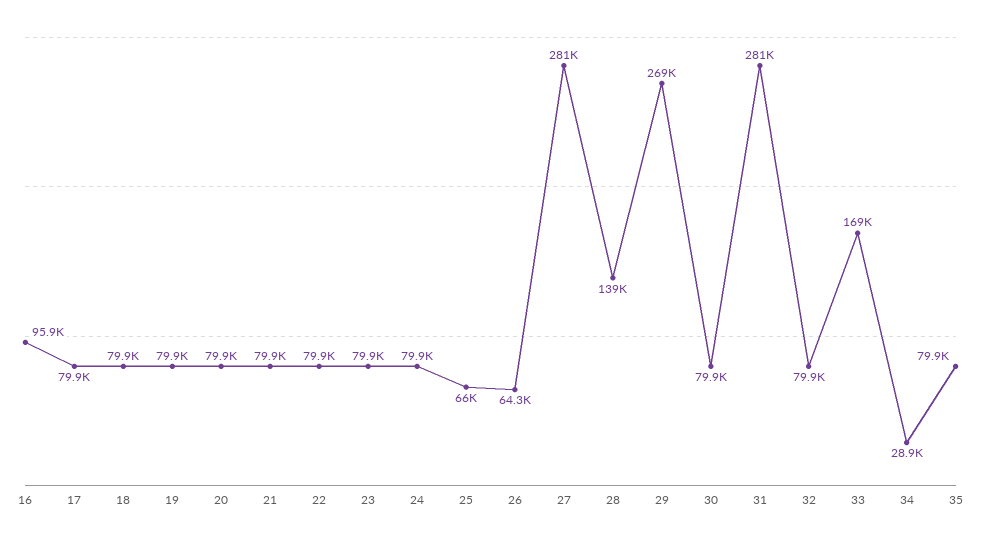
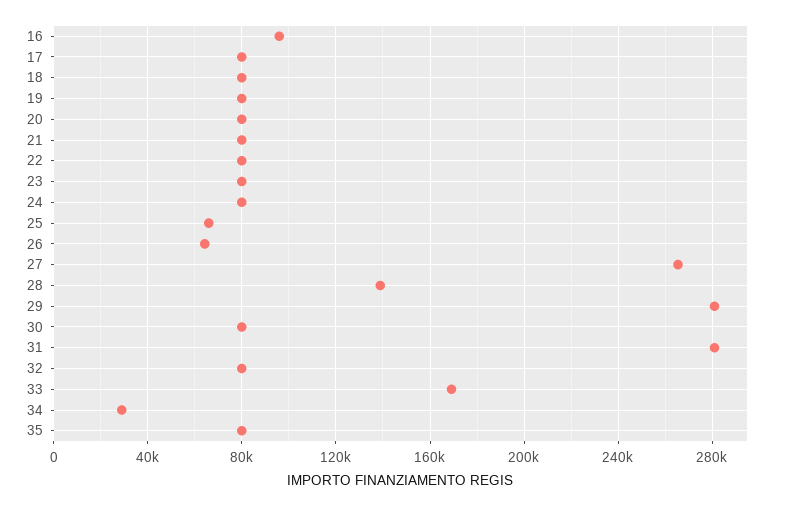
  {
    "16": 95900,
    "17": 79900,
    "18": 79900,
    "19": 79900,
    "20": 79900,
    "21": 79900,
    "22": 79900,
    "23": 79900,
    "24": 79900,
    "25": 66000,
    "26": 64300,
-   "27": 281000,
+   "27": 265000,
    "28": 139000,
-   "29": 269000,
+   "29": 280000,
    "30": 79900,
    "31": 281000,
    "32": 79900,
    "33": 169000,
    "34": 28900,
    "35": 79900
  }

